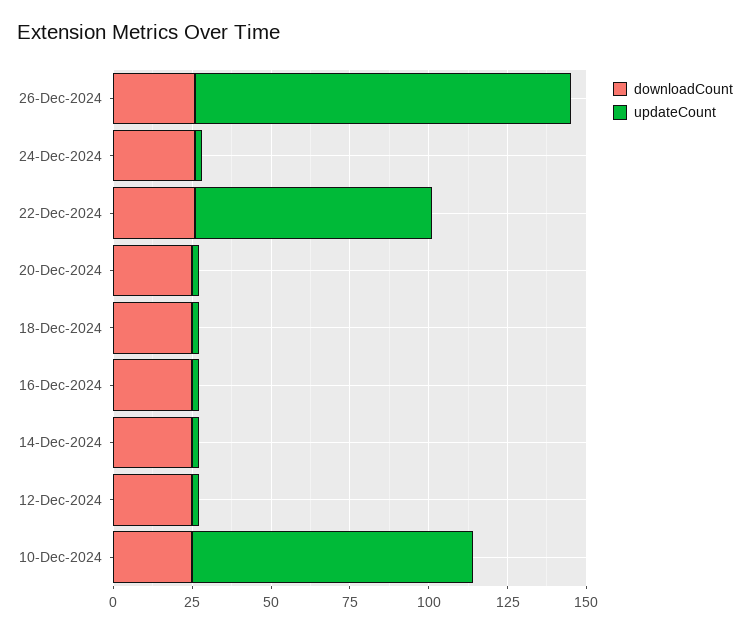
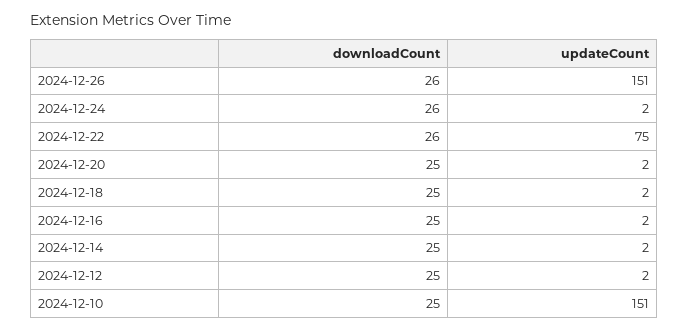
  {
    "downloadCount": {
      "26-Dec-2024": 26,
      "24-Dec-2024": 26,
      "22-Dec-2024": 26,
      "20-Dec-2024": 25,
      "18-Dec-2024": 25,
      "16-Dec-2024": 25,
      "14-Dec-2024": 25,
      "12-Dec-2024": 25,
      "10-Dec-2024": 25
    },
    "updateCount": {
-     "26-Dec-2024": 120,
+     "26-Dec-2024": 151,
      "24-Dec-2024": 2,
      "22-Dec-2024": 75,
      "20-Dec-2024": 2,
      "18-Dec-2024": 2,
      "16-Dec-2024": 2,
      "14-Dec-2024": 2,
      "12-Dec-2024": 2,
-     "10-Dec-2024": 90
+     "10-Dec-2024": 151
    }
  }

